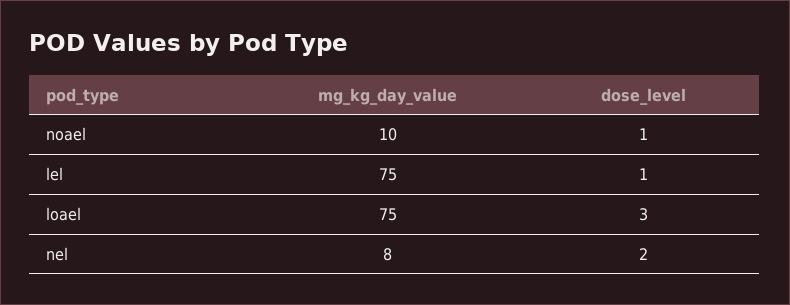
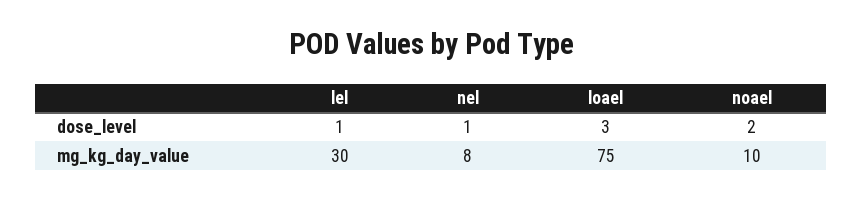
  {
    "mg_kg_day_value": {
      "noael": 10,
-     "lel": 75,
+     "lel": 30,
      "loael": 75,
      "nel": 8
    },
    "dose_level": {
-     "noael": 1,
+     "noael": 2,
      "lel": 1,
      "loael": 3,
-     "nel": 2
+     "nel": 1
    }
  }

